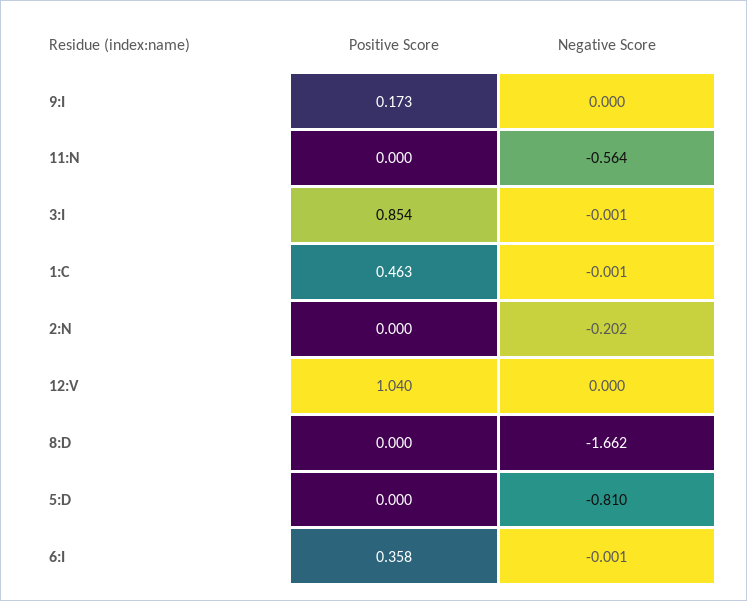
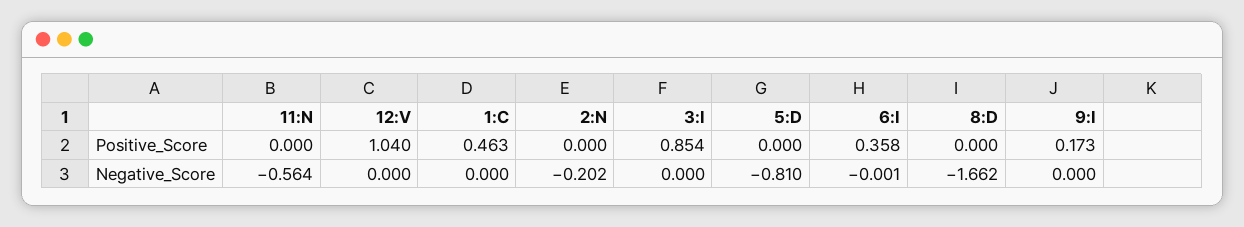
  {
    "Positive Score": {
      "9:I": 0.173,
      "11:N": 0,
      "3:I": 0.854,
      "1:C": 0.463,
      "2:N": 0,
      "12:V": 1.04,
      "8:D": 0,
      "5:D": 0,
      "6:I": 0.358
    },
    "Negative Score": {
      "9:I": 0,
      "11:N": -0.564,
-     "3:I": -0.001,
+     "3:I": 0,
-     "1:C": -0.001,
+     "1:C": 0,
      "2:N": -0.202,
      "12:V": 0,
      "8:D": -1.662,
      "5:D": -0.81,
      "6:I": -0.001
    }
  }

